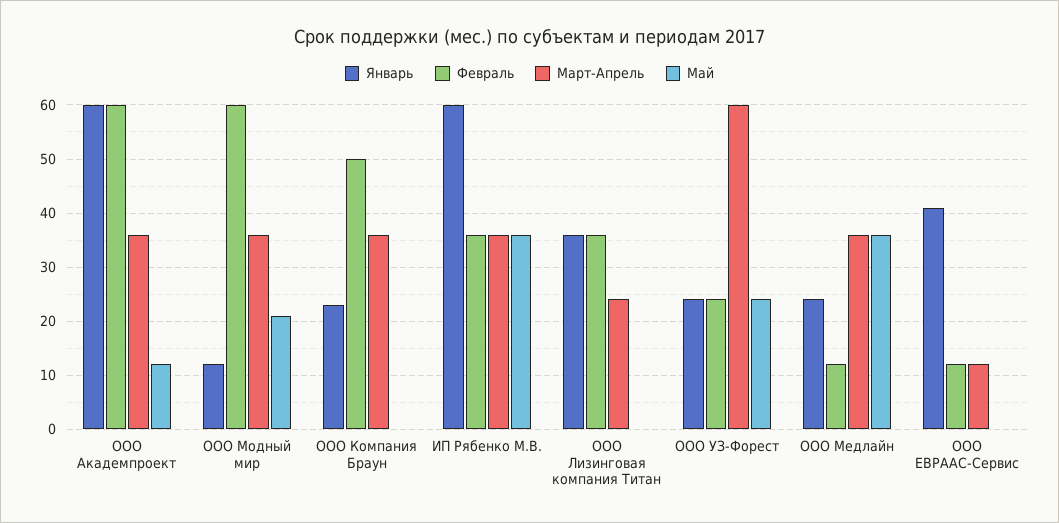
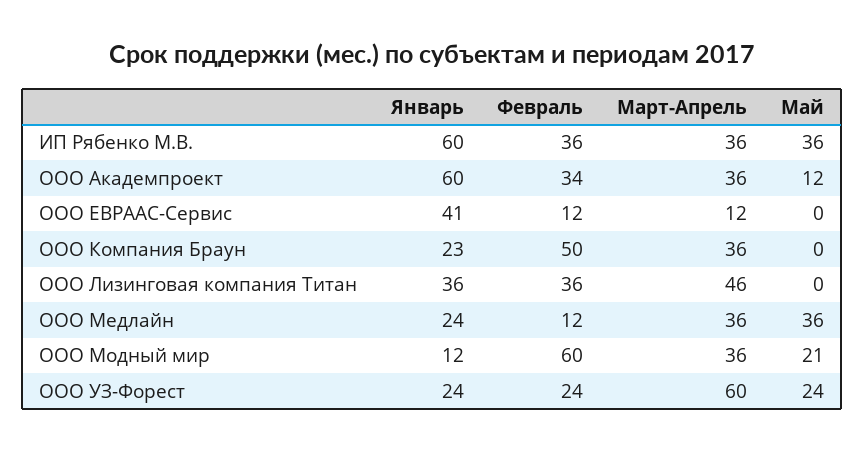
  {
    "Январь": {
      "ООО Академпроект": 60,
      "ООО Модный мир": 12,
      "ООО Компания Браун": 23,
      "ИП Рябенко М.В.": 60,
      "ООО Лизинговая компания Титан": 36,
      "ООО УЗ-Форест": 24,
      "ООО Медлайн": 24,
      "ООО ЕВРААС-Сервис": 41
    },
    "Февраль": {
-     "ООО Академпроект": 60,
+     "ООО Академпроект": 34,
      "ООО Модный мир": 60,
      "ООО Компания Браун": 50,
      "ИП Рябенко М.В.": 36,
      "ООО Лизинговая компания Титан": 36,
      "ООО УЗ-Форест": 24,
      "ООО Медлайн": 12,
      "ООО ЕВРААС-Сервис": 12
    },
    "Март-Апрель": {
      "ООО Академпроект": 36,
      "ООО Модный мир": 36,
      "ООО Компания Браун": 36,
      "ИП Рябенко М.В.": 36,
-     "ООО Лизинговая компания Титан": 25,
+     "ООО Лизинговая компания Титан": 46,
      "ООО УЗ-Форест": 60,
      "ООО Медлайн": 36,
      "ООО ЕВРААС-Сервис": 12
    },
    "Май": {
      "ООО Академпроект": 12,
      "ООО Модный мир": 21,
      "ООО Компания Браун": 0,
      "ИП Рябенко М.В.": 36,
      "ООО Лизинговая компания Титан": 0,
      "ООО УЗ-Форест": 24,
      "ООО Медлайн": 36,
      "ООО ЕВРААС-Сервис": 0
    }
  }

